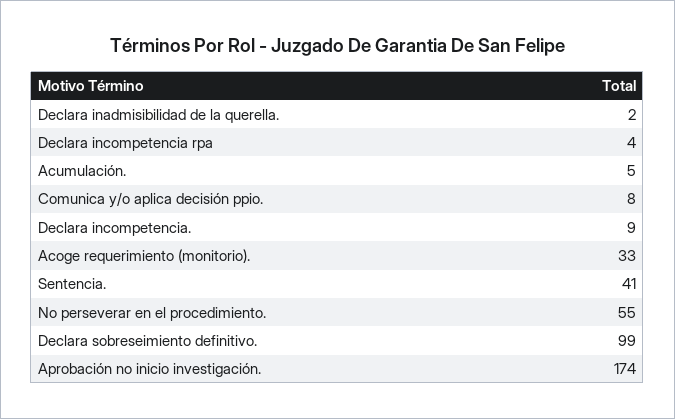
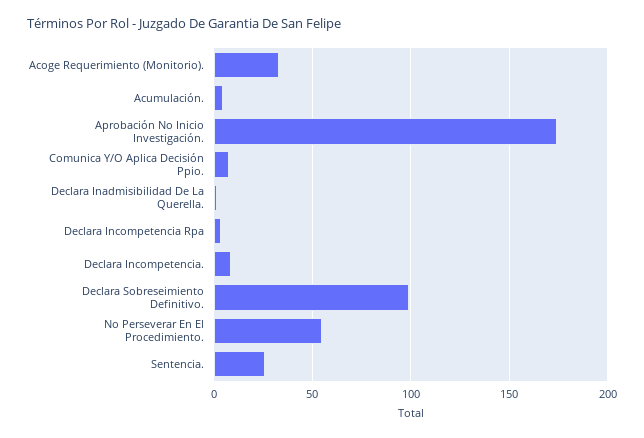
  {
    "Declara inadmisibilidad de la querella.": 2,
    "Declara incompetencia rpa": 4,
    "Acumulación.": 5,
    "Comunica y/o aplica decisión ppio.": 8,
    "Declara incompetencia.": 9,
    "Acoge requerimiento (monitorio).": 33,
-   "Sentencia.": 41,
+   "Sentencia.": 25,
    "No perseverar en el procedimiento.": 55,
    "Declara sobreseimiento definitivo.": 99,
    "Aprobación no inicio investigación.": 174
  }

